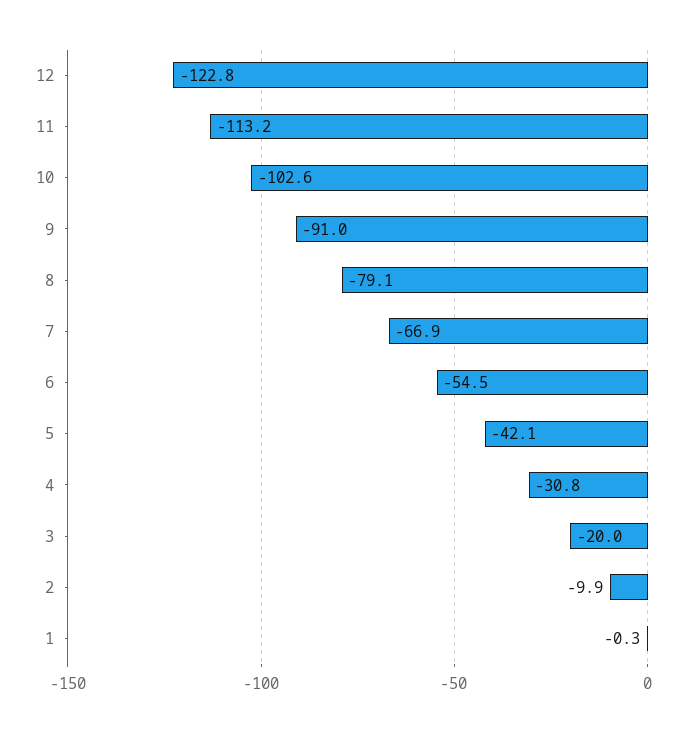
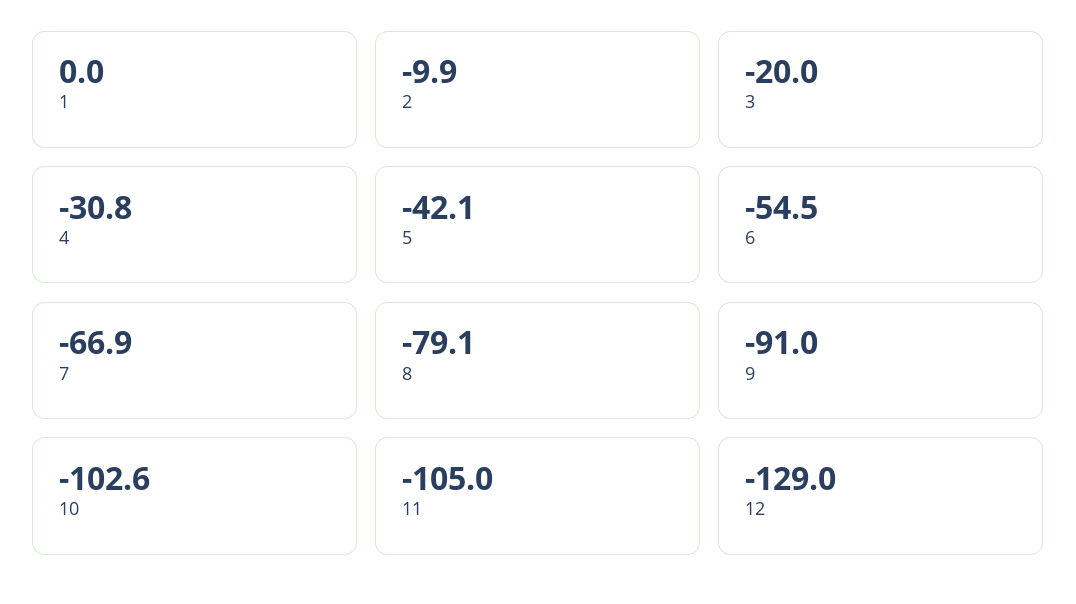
  {
-   "12": -122.8,
+   "12": -129,
-   "11": -113.2,
+   "11": -105,
    "10": -102.6,
    "9": -91,
    "8": -79.1,
    "7": -66.9,
    "6": -54.5,
    "5": -42.1,
    "4": -30.8,
    "3": -20,
    "2": -9.9,
-   "1": -0.3
+   "1": 0
  }

